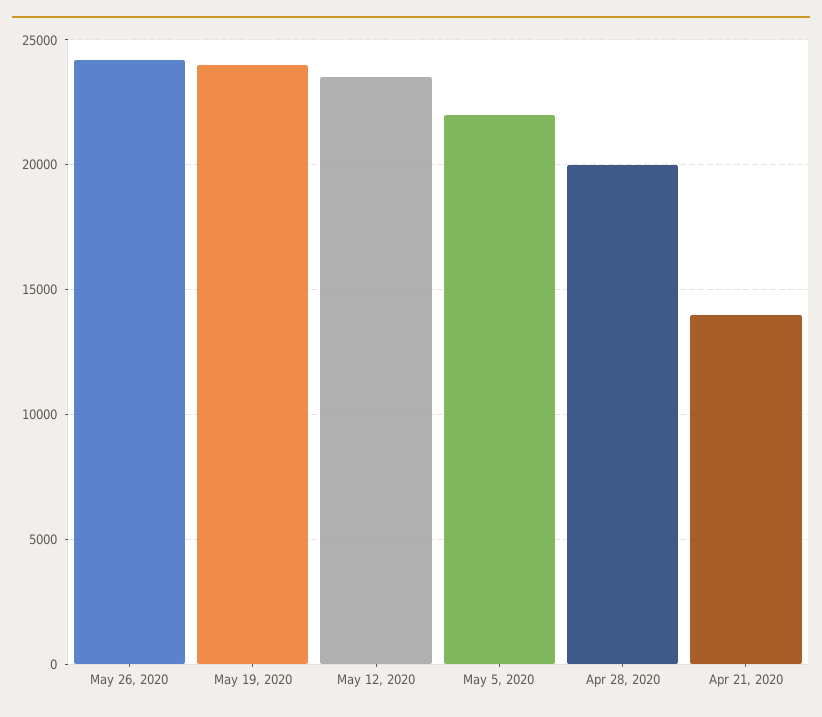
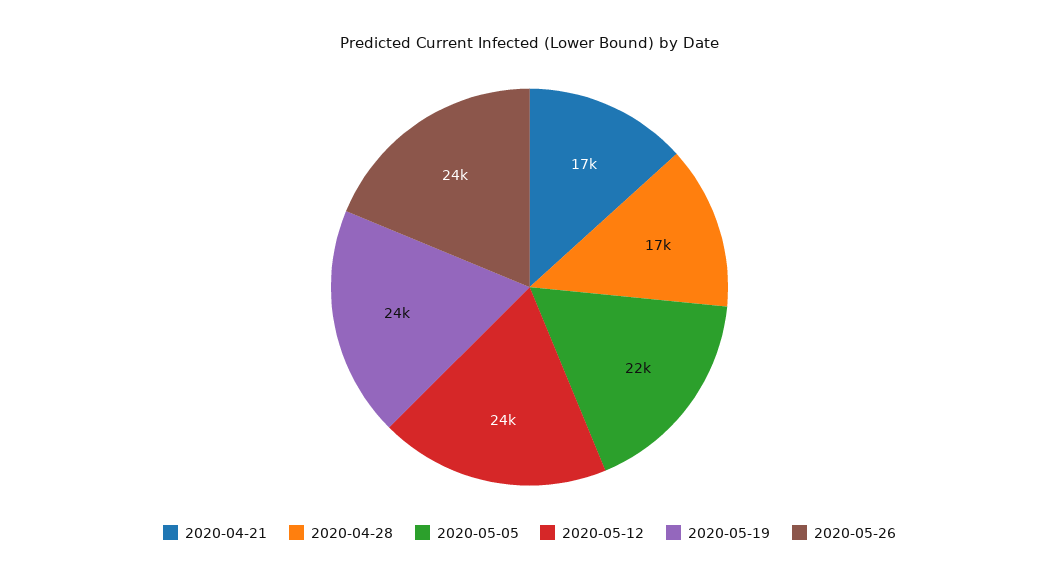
  {
    "May 26, 2020": 24000,
    "May 19, 2020": 24000,
    "May 12, 2020": 24000,
    "May 5, 2020": 22000,
-   "Apr 28, 2020": 20000,
+   "Apr 28, 2020": 17000,
-   "Apr 21, 2020": 14000
+   "Apr 21, 2020": 17000
  }

